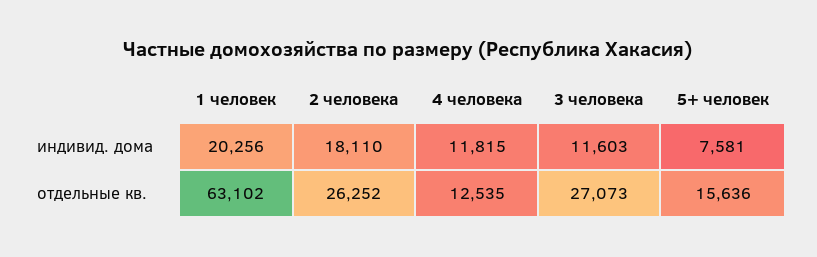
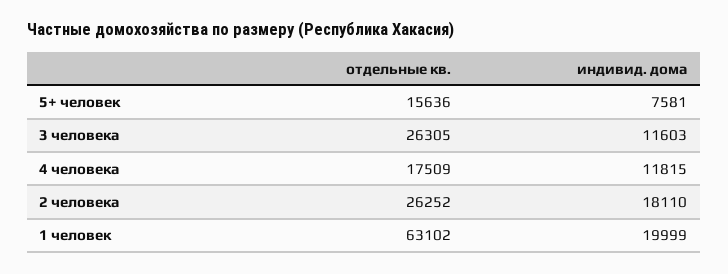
  {
    "1 человек": {
-     "индивид. дома": 20256,
+     "индивид. дома": 19999,
      "отдельные кв.": 63102
    },
    "2 человека": {
      "индивид. дома": 18110,
      "отдельные кв.": 26252
    },
    "4 человека": {
      "индивид. дома": 11815,
-     "отдельные кв.": 12535
+     "отдельные кв.": 17509
    },
    "3 человека": {
      "индивид. дома": 11603,
-     "отдельные кв.": 27073
+     "отдельные кв.": 26305
    },
    "5+ человек": {
      "индивид. дома": 7581,
      "отдельные кв.": 15636
    }
  }

